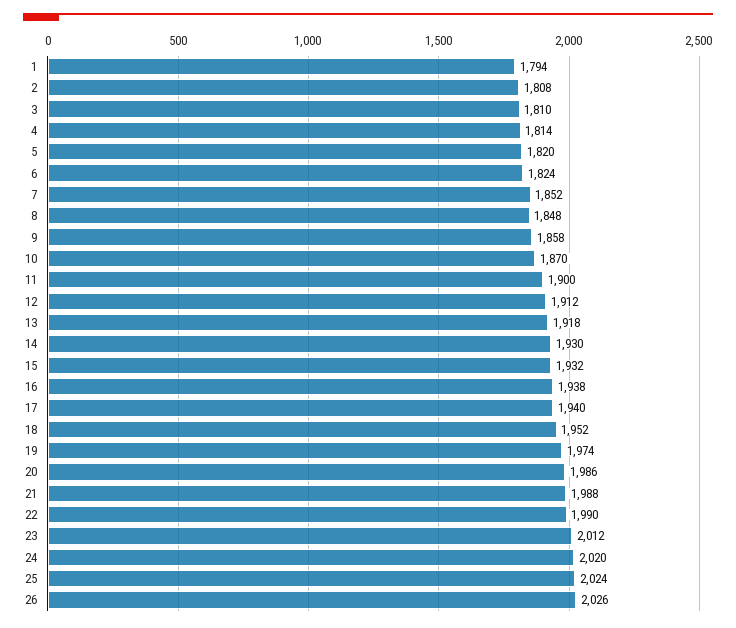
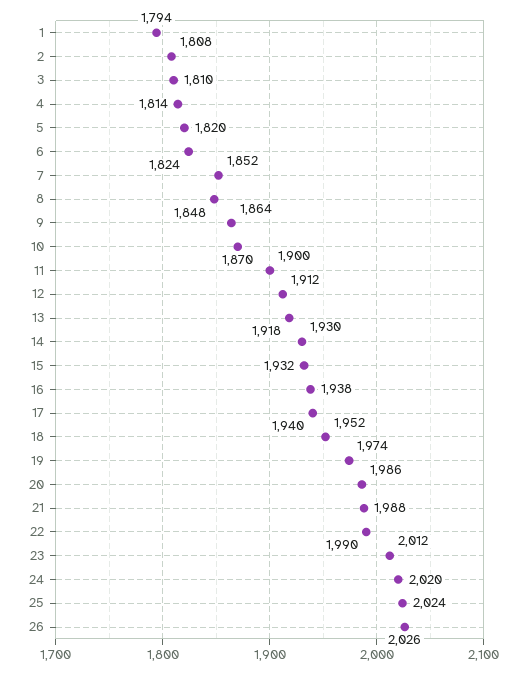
  {
    "1": 1794,
    "2": 1808,
    "3": 1810,
    "4": 1814,
    "5": 1820,
    "6": 1824,
    "7": 1852,
    "8": 1848,
-   "9": 1858,
+   "9": 1864,
    "10": 1870,
    "11": 1900,
    "12": 1912,
    "13": 1918,
    "14": 1930,
    "15": 1932,
    "16": 1938,
    "17": 1940,
    "18": 1952,
    "19": 1974,
    "20": 1986,
    "21": 1988,
    "22": 1990,
    "23": 2012,
    "24": 2020,
    "25": 2024,
    "26": 2026
  }

